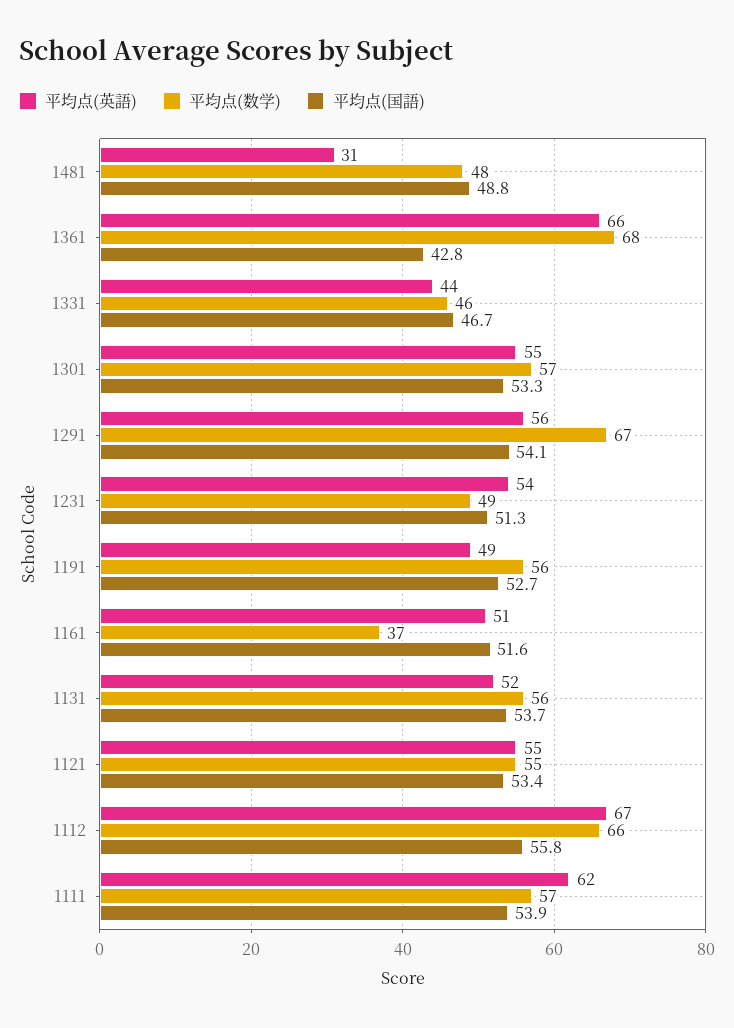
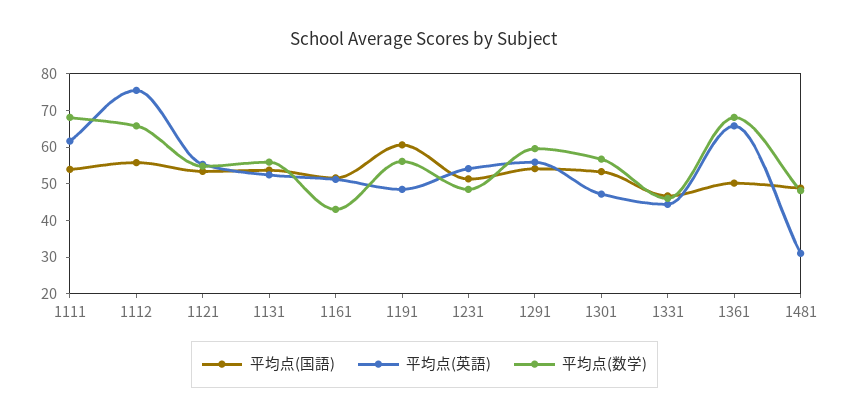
  {
    "平均点(英語)": {
      "1481": 31,
      "1361": 66,
      "1331": 44,
-     "1301": 55,
+     "1301": 47.5,
      "1291": 56,
      "1231": 54,
      "1191": 49,
      "1161": 51,
      "1131": 52,
      "1121": 55,
-     "1112": 67,
+     "1112": 75,
      "1111": 62
    },
    "平均点(数学)": {
      "1481": 48,
      "1361": 68,
      "1331": 46,
      "1301": 57,
-     "1291": 67,
+     "1291": 60,
      "1231": 49,
      "1191": 56,
-     "1161": 37,
+     "1161": 42.5,
      "1131": 56,
      "1121": 55,
      "1112": 66,
-     "1111": 57
+     "1111": 67.5
    },
    "平均点(国語)": {
      "1481": 48.8,
-     "1361": 42.8,
+     "1361": 50,
      "1331": 46.7,
      "1301": 53.3,
      "1291": 54.1,
      "1231": 51.3,
-     "1191": 52.7,
+     "1191": 60,
      "1161": 51.6,
      "1131": 53.7,
      "1121": 53.4,
      "1112": 55.8,
      "1111": 53.9
    }
  }

